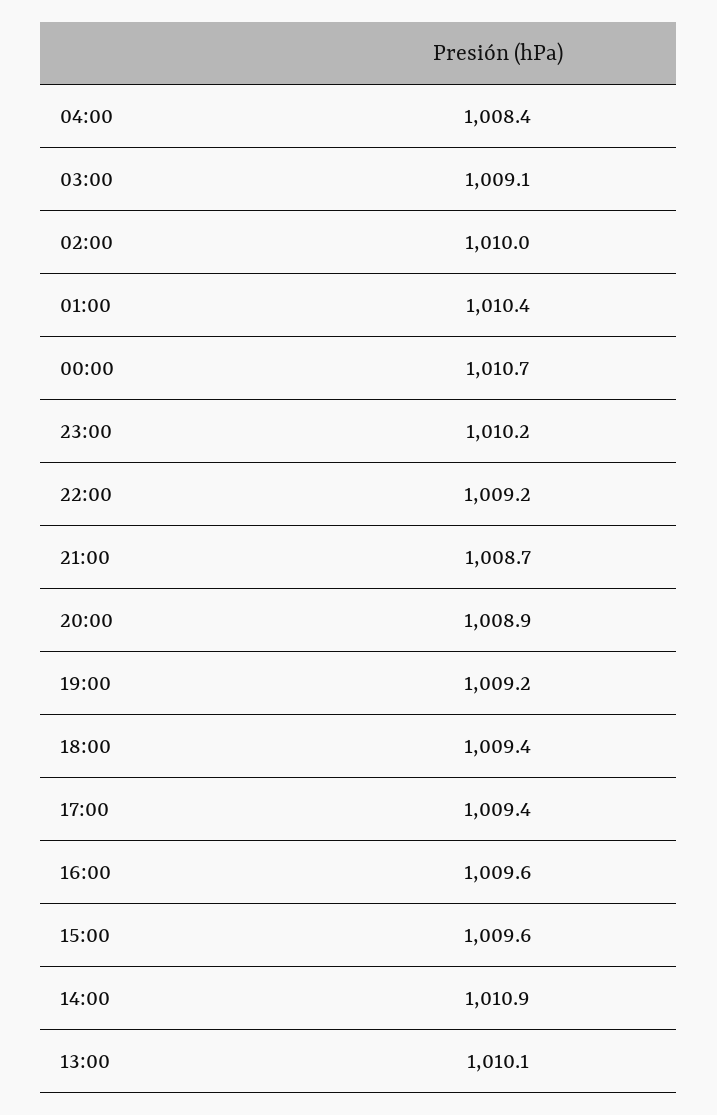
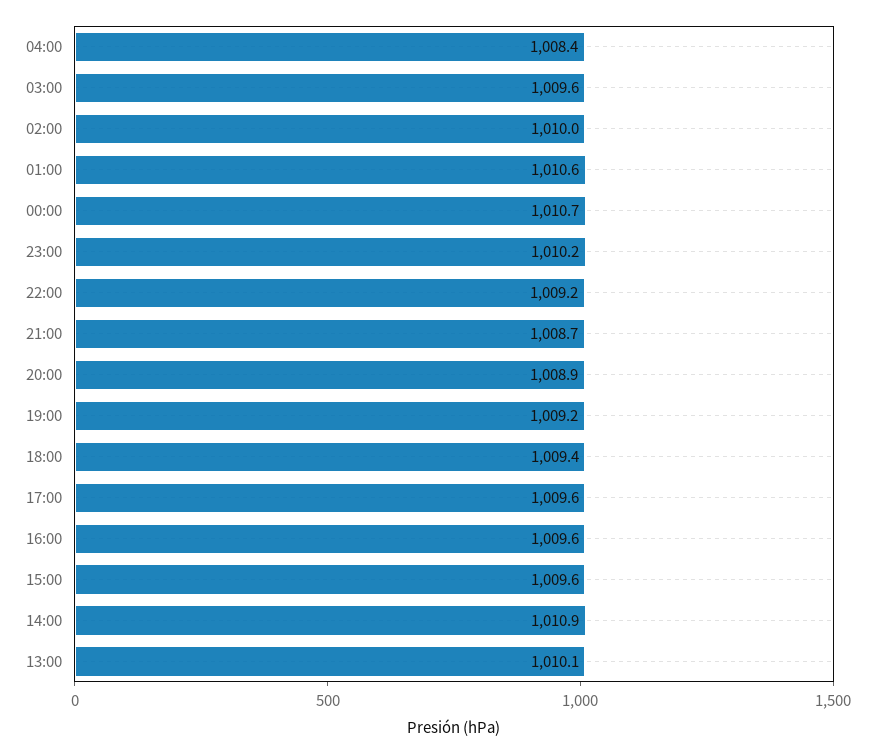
  {
    "04:00": 1008.4,
-   "03:00": 1009.1,
+   "03:00": 1009.6,
    "02:00": 1010,
-   "01:00": 1010.4,
+   "01:00": 1010.6,
    "00:00": 1010.7,
    "23:00": 1010.2,
    "22:00": 1009.2,
    "21:00": 1008.7,
    "20:00": 1008.9,
    "19:00": 1009.2,
    "18:00": 1009.4,
-   "17:00": 1009.4,
+   "17:00": 1009.6,
    "16:00": 1009.6,
    "15:00": 1009.6,
    "14:00": 1010.9,
    "13:00": 1010.1
  }

